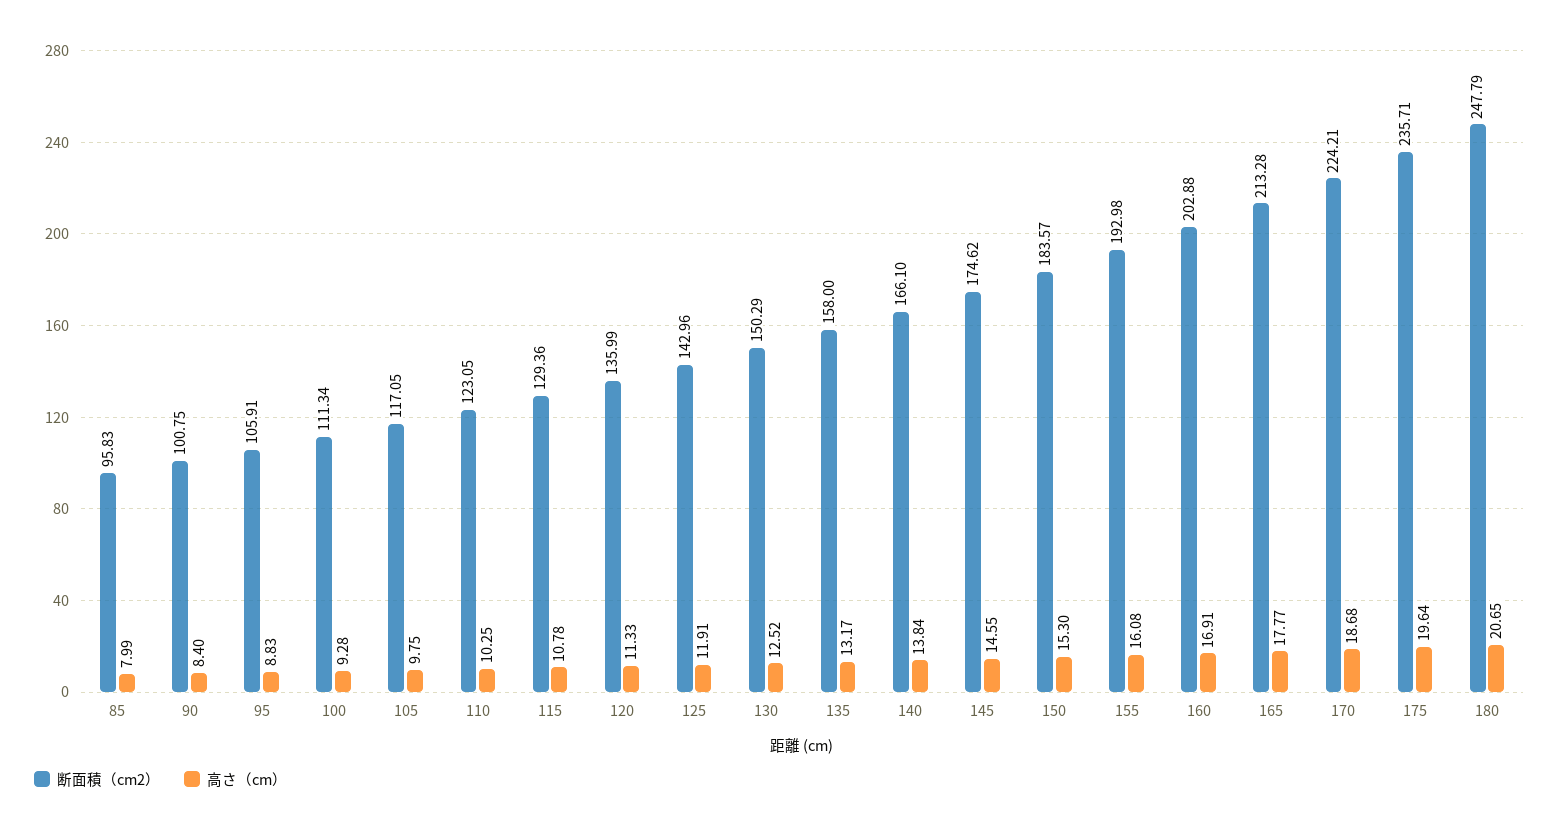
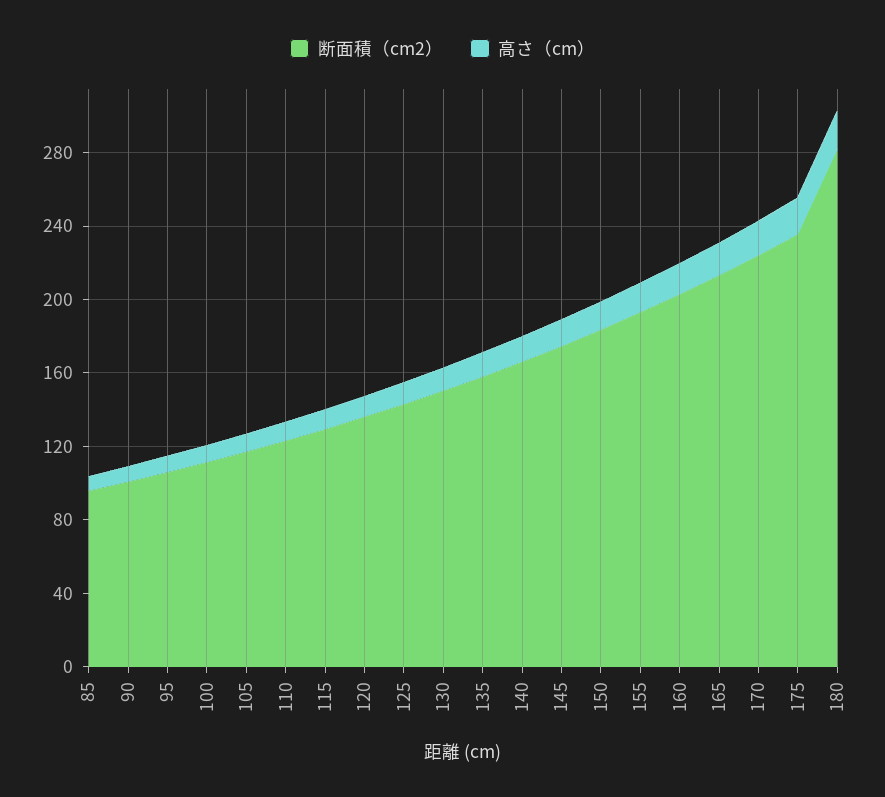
  {
    "断面積（cm2）": {
      "85": 95.83,
      "90": 100.75,
      "95": 105.91,
      "100": 111.34,
      "105": 117.05,
      "110": 123.05,
      "115": 129.36,
      "120": 135.99,
      "125": 142.96,
      "130": 150.29,
      "135": 158,
      "140": 166.1,
      "145": 174.62,
      "150": 183.57,
      "155": 192.98,
      "160": 202.88,
      "165": 213.28,
      "170": 224.21,
      "175": 235.71,
-     "180": 247.79
+     "180": 280
    },
    "高さ（cm）": {
      "85": 7.99,
      "90": 8.4,
      "95": 8.83,
      "100": 9.28,
      "105": 9.75,
      "110": 10.25,
      "115": 10.78,
      "120": 11.33,
      "125": 11.91,
      "130": 12.52,
      "135": 13.17,
      "140": 13.84,
      "145": 14.55,
      "150": 15.3,
      "155": 16.08,
      "160": 16.91,
      "165": 17.77,
      "170": 18.68,
      "175": 19.64,
      "180": 20.65
    }
  }

